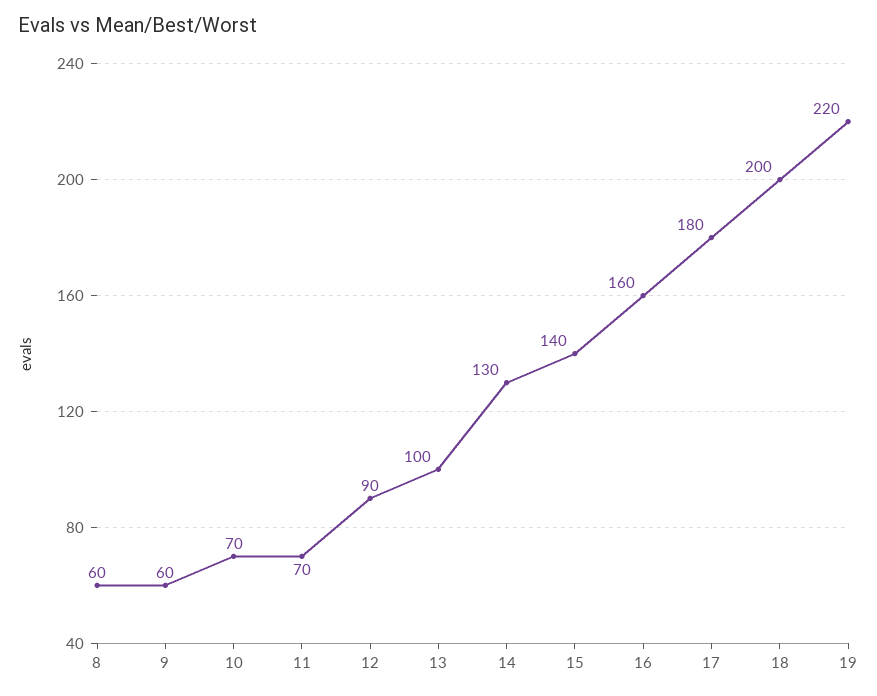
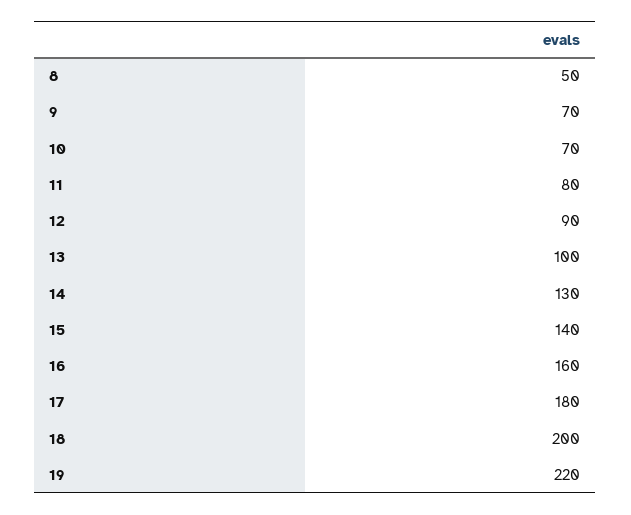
  {
-   "8": 60,
+   "8": 50,
-   "9": 60,
+   "9": 70,
    "10": 70,
-   "11": 70,
+   "11": 80,
    "12": 90,
    "13": 100,
    "14": 130,
    "15": 140,
    "16": 160,
    "17": 180,
    "18": 200,
    "19": 220
  }

